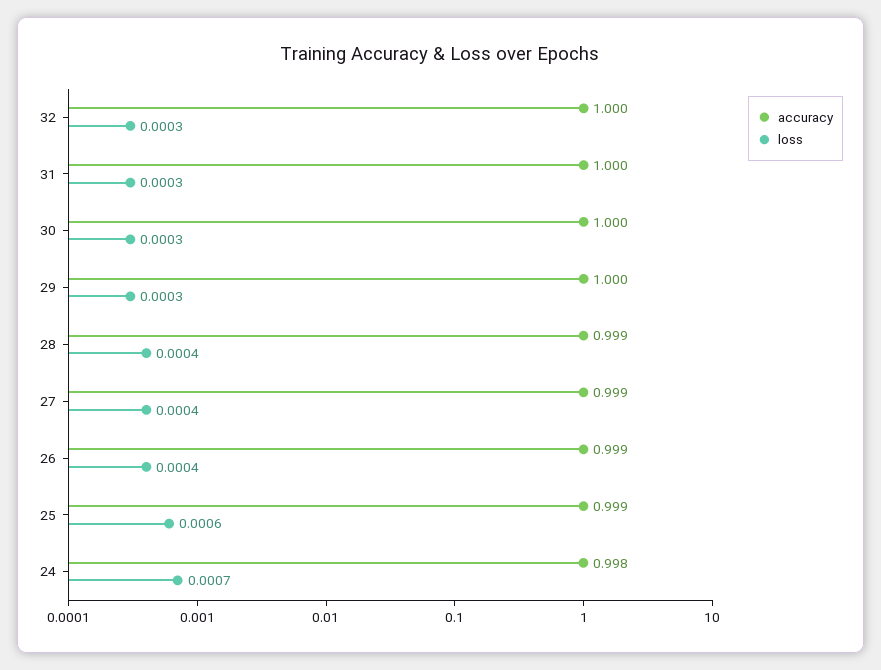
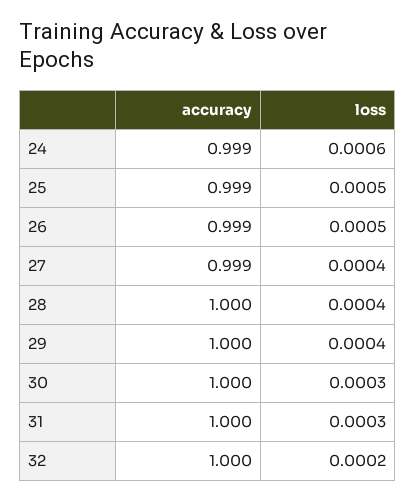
  {
    "accuracy": {
      "32": 1,
      "31": 1,
      "30": 1,
      "29": 1,
-     "28": 0.999,
+     "28": 1,
      "27": 0.999,
      "26": 0.999,
      "25": 0.999,
-     "24": 0.998
+     "24": 0.999
    },
    "loss": {
-     "32": 0.0003,
+     "32": 0.0002,
      "31": 0.0003,
      "30": 0.0003,
-     "29": 0.0003,
+     "29": 0.0004,
      "28": 0.0004,
      "27": 0.0004,
-     "26": 0.0004,
+     "26": 0.0005,
-     "25": 0.0006,
+     "25": 0.0005,
-     "24": 0.0007
+     "24": 0.0006
    }
  }

